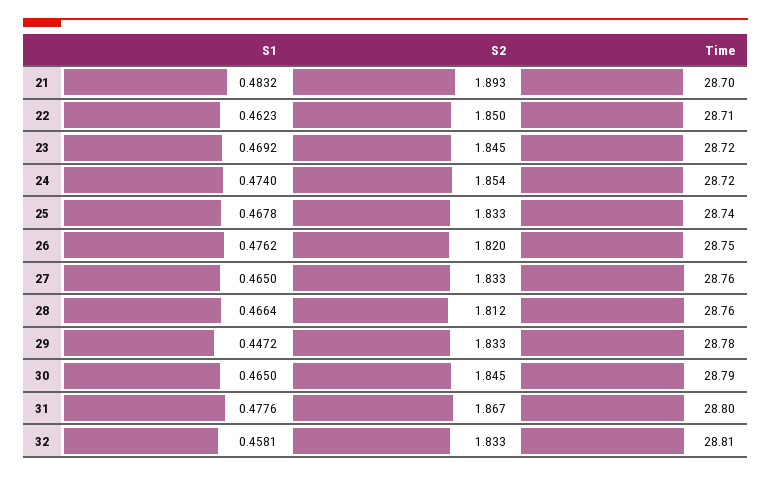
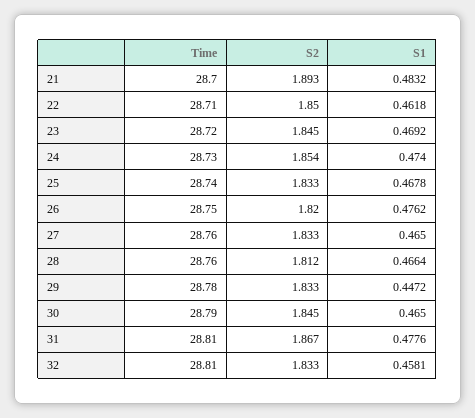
  {
    "S1": {
      "21": 0.4832,
-     "22": 0.4623,
+     "22": 0.4618,
      "23": 0.4692,
      "24": 0.474,
      "25": 0.4678,
      "26": 0.4762,
      "27": 0.465,
      "28": 0.4664,
      "29": 0.4472,
      "30": 0.465,
      "31": 0.4776,
      "32": 0.4581
    },
    "S2": {
      "21": 1.893,
      "22": 1.85,
      "23": 1.845,
      "24": 1.854,
      "25": 1.833,
      "26": 1.82,
      "27": 1.833,
      "28": 1.812,
      "29": 1.833,
      "30": 1.845,
      "31": 1.867,
      "32": 1.833
    },
    "Time": {
      "21": 28.7,
      "22": 28.71,
      "23": 28.72,
-     "24": 28.72,
+     "24": 28.73,
      "25": 28.74,
      "26": 28.75,
      "27": 28.76,
      "28": 28.76,
      "29": 28.78,
      "30": 28.79,
-     "31": 28.8,
+     "31": 28.81,
      "32": 28.81
    }
  }

